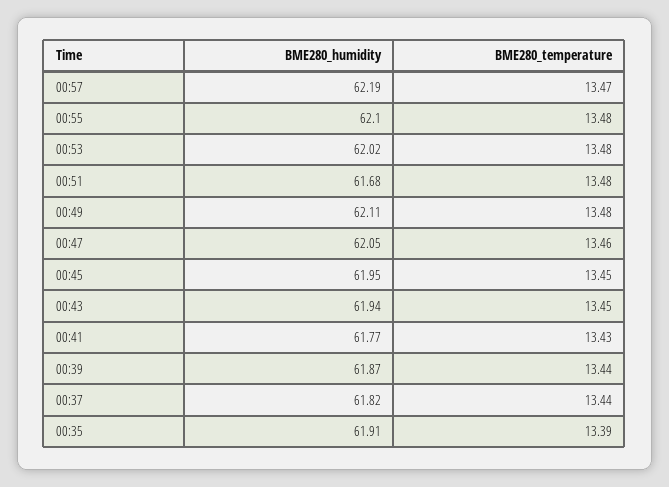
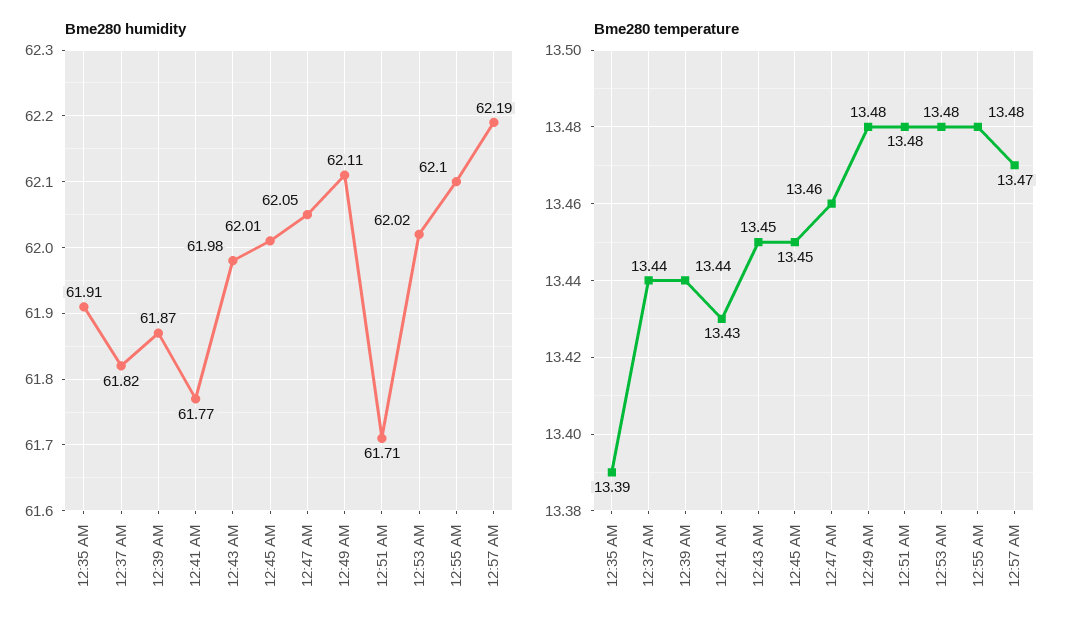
  {
    "BME280_humidity": {
      "00:57": 62.19,
      "00:55": 62.1,
      "00:53": 62.02,
-     "00:51": 61.68,
+     "00:51": 61.71,
      "00:49": 62.11,
      "00:47": 62.05,
-     "00:45": 61.95,
+     "00:45": 62.01,
-     "00:43": 61.94,
+     "00:43": 61.98,
      "00:41": 61.77,
      "00:39": 61.87,
      "00:37": 61.82,
      "00:35": 61.91
    },
    "BME280_temperature": {
      "00:57": 13.47,
      "00:55": 13.48,
      "00:53": 13.48,
      "00:51": 13.48,
      "00:49": 13.48,
      "00:47": 13.46,
      "00:45": 13.45,
      "00:43": 13.45,
      "00:41": 13.43,
      "00:39": 13.44,
      "00:37": 13.44,
      "00:35": 13.39
    }
  }

